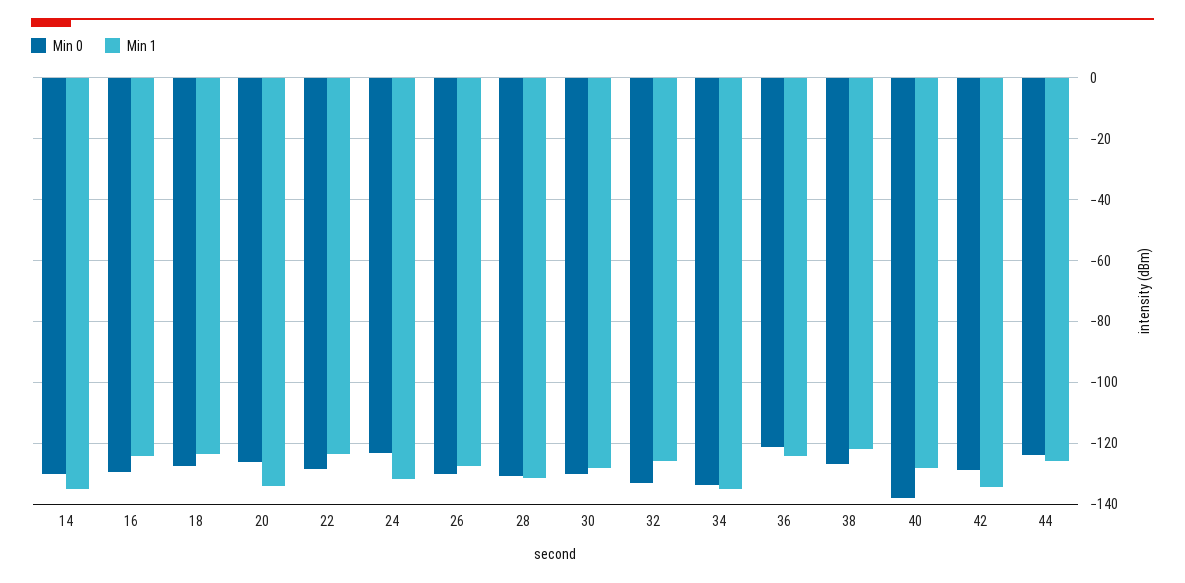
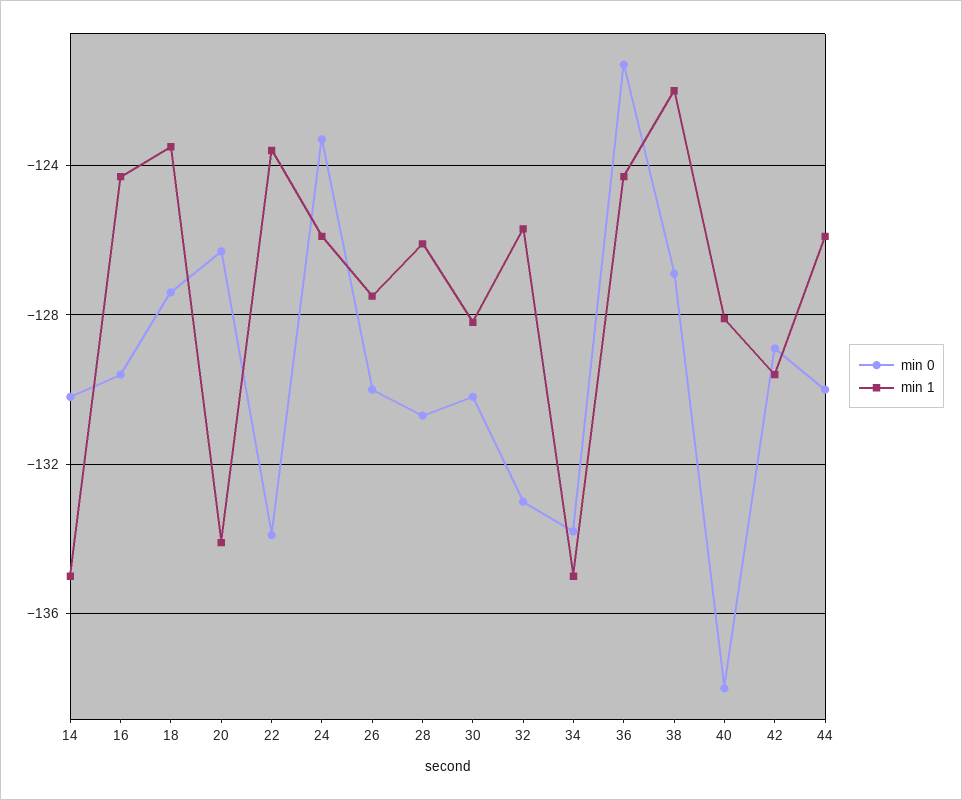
  {
    "Min 0": {
      "14": -130,
      "16": -129.5,
      "18": -127.5,
      "20": -126.5,
-     "22": -128,
+     "22": -134,
      "24": -123.5,
      "26": -130,
      "28": -130.5,
      "30": -130,
      "32": -133,
      "34": -134,
      "36": -121.5,
      "38": -127,
      "40": -138,
      "42": -129,
-     "44": -124
+     "44": -130
    },
    "Min 1": {
      "14": -135,
      "16": -124.5,
      "18": -123.5,
      "20": -134,
      "22": -123.5,
-     "24": -132,
+     "24": -126,
      "26": -127.5,
-     "28": -132,
+     "28": -126,
      "30": -128,
      "32": -125.5,
      "34": -135,
      "36": -124.5,
      "38": -122,
      "40": -128,
-     "42": -134,
+     "42": -129.5,
      "44": -126
    }
  }

